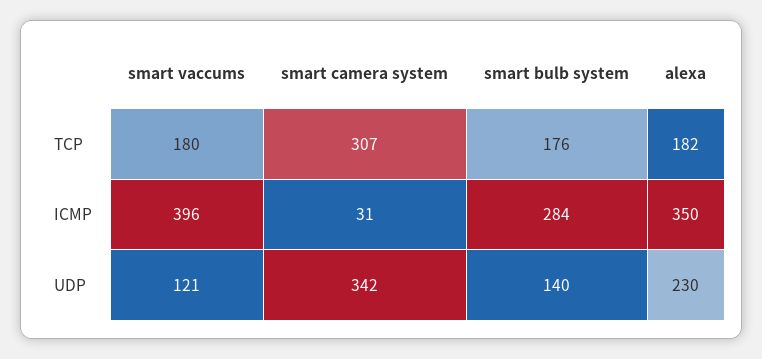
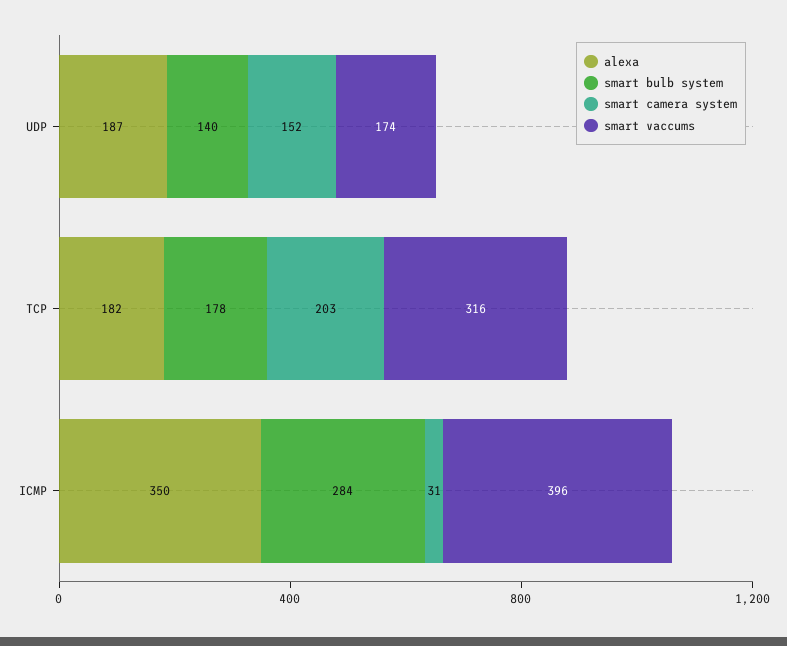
  {
    "smart vaccums": {
-     "TCP": 180,
+     "TCP": 316,
      "ICMP": 396,
-     "UDP": 121
+     "UDP": 174
    },
    "smart camera system": {
-     "TCP": 307,
+     "TCP": 203,
      "ICMP": 31,
-     "UDP": 342
+     "UDP": 152
    },
    "smart bulb system": {
-     "TCP": 176,
+     "TCP": 178,
      "ICMP": 284,
      "UDP": 140
    },
    "alexa": {
      "TCP": 182,
      "ICMP": 350,
-     "UDP": 230
+     "UDP": 187
    }
  }

